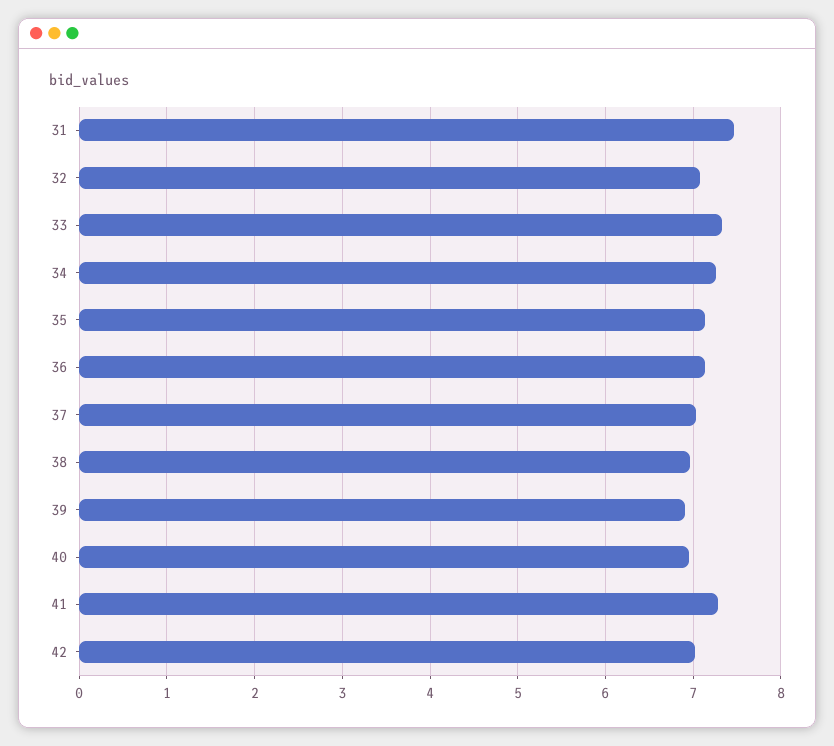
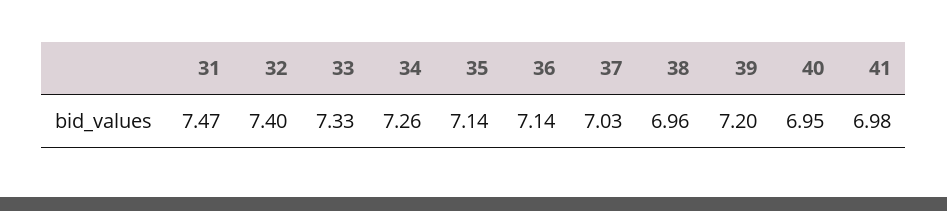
  {
    "31": 7.47,
-   "32": 7.1,
+   "32": 7.4,
    "33": 7.33,
    "34": 7.26,
    "35": 7.14,
    "36": 7.14,
    "37": 7.03,
    "38": 6.96,
-   "39": 6.9,
+   "39": 7.2,
    "40": 6.95,
-   "41": 7.3,
+   "41": 6.98
-   "42": 7
  }

